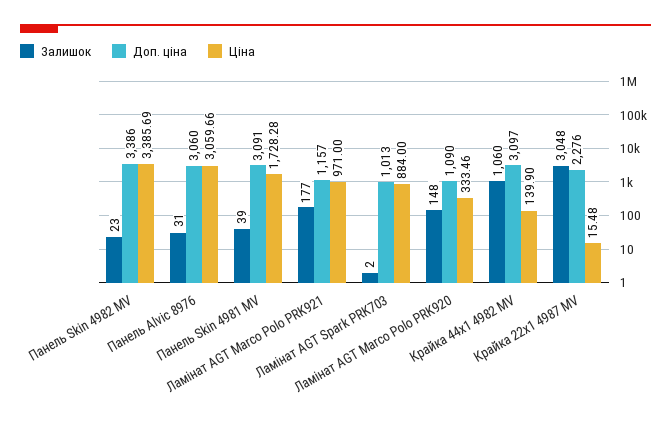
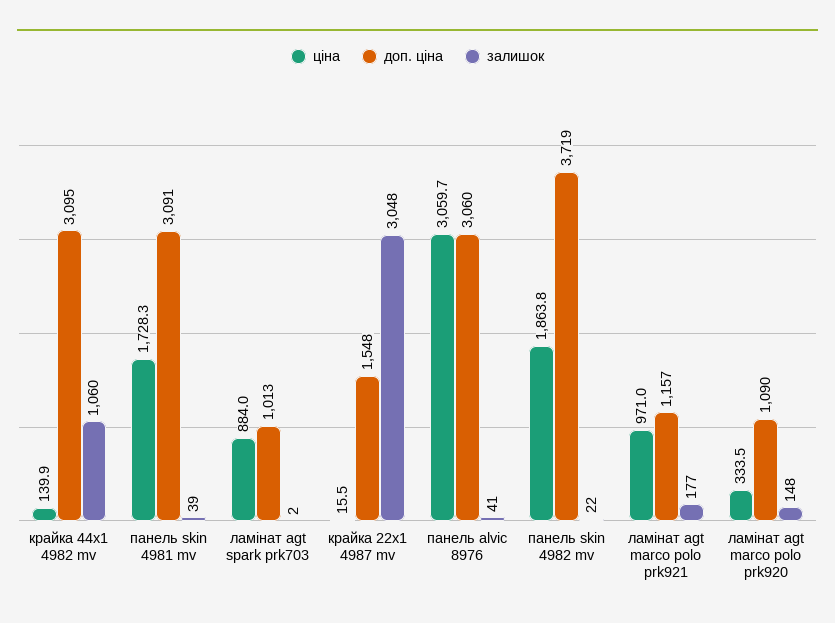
  {
    "Залишок": {
-     "Панель Skin 4982 MV": 23,
+     "Панель Skin 4982 MV": 22,
-     "Панель Alvic 8976": 31,
+     "Панель Alvic 8976": 41,
      "Панель Skin 4981 MV": 39,
      "Ламінат AGT Marco Polo PRK921": 177,
      "Ламінат AGT Spark PRK703": 2,
      "Ламінат AGT Marco Polo PRK920": 148,
      "Крайка 44x1 4982 MV": 1060,
      "Крайка 22x1 4987 MV": 3048
    },
    "Доп. ціна": {
-     "Панель Skin 4982 MV": 3386,
+     "Панель Skin 4982 MV": 3719,
      "Панель Alvic 8976": 3060,
      "Панель Skin 4981 MV": 3091,
      "Ламінат AGT Marco Polo PRK921": 1157,
      "Ламінат AGT Spark PRK703": 1013,
      "Ламінат AGT Marco Polo PRK920": 1090,
-     "Крайка 44x1 4982 MV": 3097,
+     "Крайка 44x1 4982 MV": 3095,
-     "Крайка 22x1 4987 MV": 2276
+     "Крайка 22x1 4987 MV": 1548
    },
    "Ціна": {
-     "Панель Skin 4982 MV": 3385.69,
+     "Панель Skin 4982 MV": 1863.8,
      "Панель Alvic 8976": 3059.66,
      "Панель Skin 4981 MV": 1728.28,
      "Ламінат AGT Marco Polo PRK921": 971,
      "Ламінат AGT Spark PRK703": 884,
      "Ламінат AGT Marco Polo PRK920": 333.46,
      "Крайка 44x1 4982 MV": 139.9,
      "Крайка 22x1 4987 MV": 15.48
    }
  }

